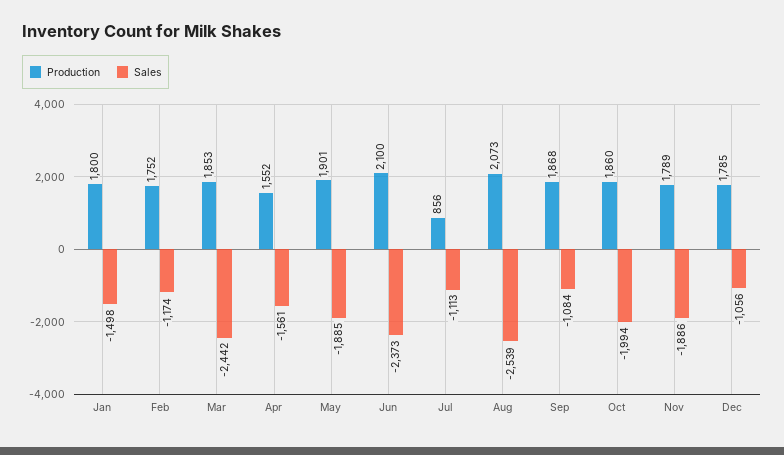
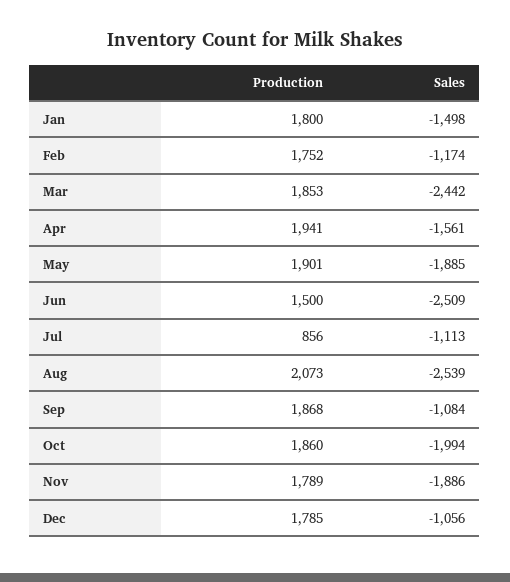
  {
    "Production": {
      "Jan": 1800,
      "Feb": 1752,
      "Mar": 1853,
-     "Apr": 1552,
+     "Apr": 1941,
      "May": 1901,
-     "Jun": 2100,
+     "Jun": 1500,
      "Jul": 856,
      "Aug": 2073,
      "Sep": 1868,
      "Oct": 1860,
      "Nov": 1789,
      "Dec": 1785
    },
    "Sales": {
      "Jan": -1498,
      "Feb": -1174,
      "Mar": -2442,
      "Apr": -1561,
      "May": -1885,
-     "Jun": -2373,
+     "Jun": -2509,
      "Jul": -1113,
      "Aug": -2539,
      "Sep": -1084,
      "Oct": -1994,
      "Nov": -1886,
      "Dec": -1056
    }
  }

